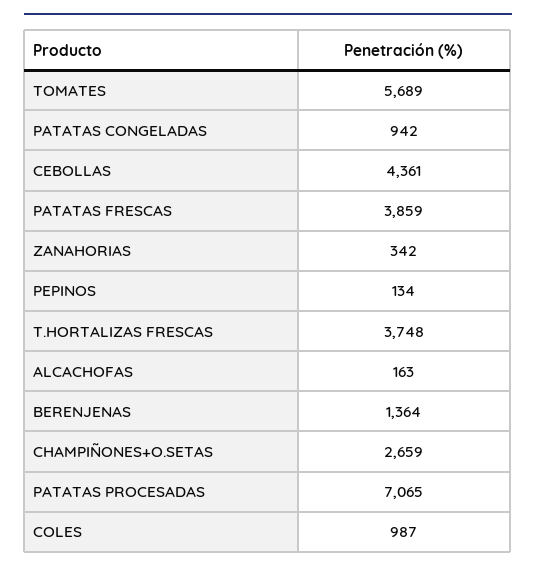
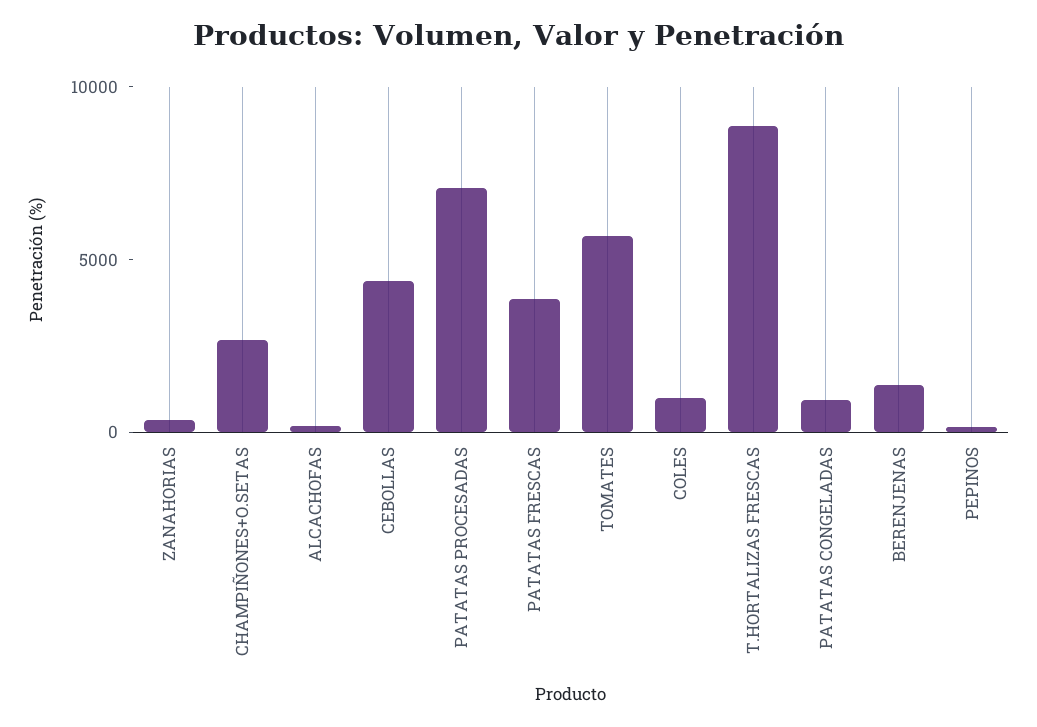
  {
    "TOMATES": 5689,
    "PATATAS CONGELADAS": 942,
    "CEBOLLAS": 4361,
    "PATATAS FRESCAS": 3859,
    "ZANAHORIAS": 342,
    "PEPINOS": 134,
-   "T.HORTALIZAS FRESCAS": 3748,
+   "T.HORTALIZAS FRESCAS": 9000,
    "ALCACHOFAS": 163,
    "BERENJENAS": 1364,
    "CHAMPIÑONES+O.SETAS": 2659,
    "PATATAS PROCESADAS": 7065,
    "COLES": 987
  }

